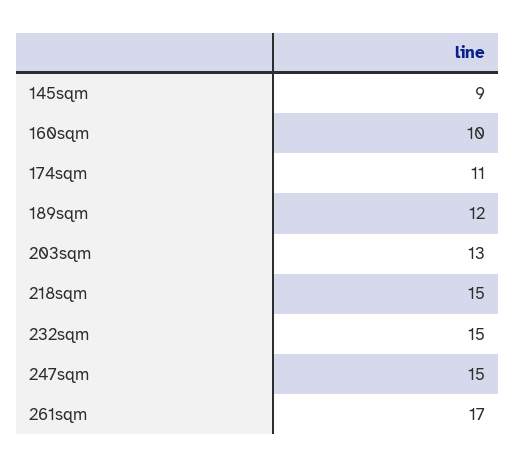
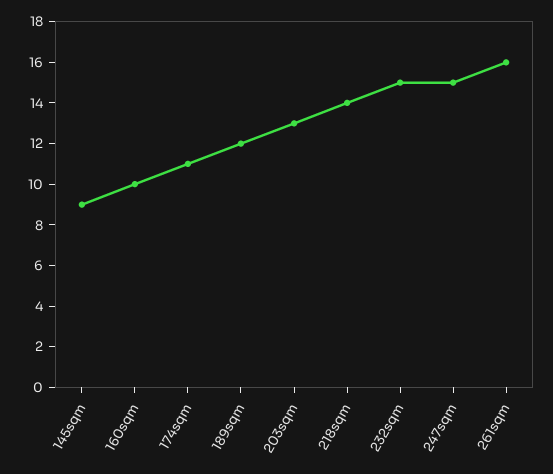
  {
    "145sqm": 9,
    "160sqm": 10,
    "174sqm": 11,
    "189sqm": 12,
    "203sqm": 13,
-   "218sqm": 15,
+   "218sqm": 14,
    "232sqm": 15,
    "247sqm": 15,
-   "261sqm": 17
+   "261sqm": 16
  }

